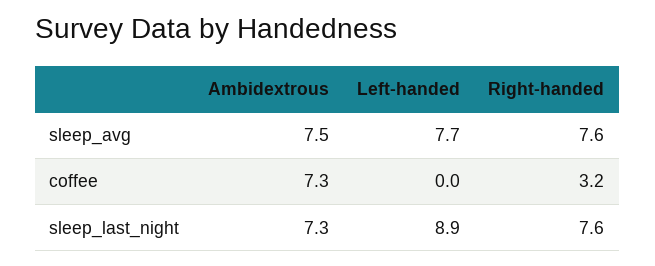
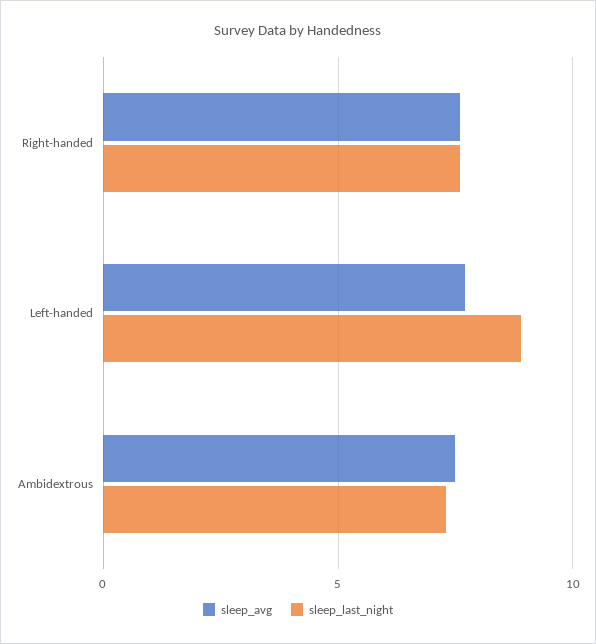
  {
    "sleep_avg": {
      "Ambidextrous": 7.5,
      "Left-handed": 7.7,
      "Right-handed": 7.6
    },
-   "coffee": {
-     "Ambidextrous": 7.3,
-     "Left-handed": 0,
-     "Right-handed": 3.2
-   },
    "sleep_last_night": {
      "Ambidextrous": 7.3,
      "Left-handed": 8.9,
      "Right-handed": 7.6
    }
  }

